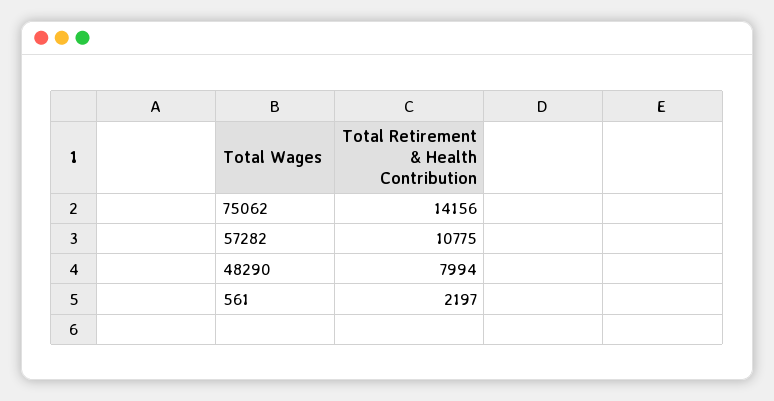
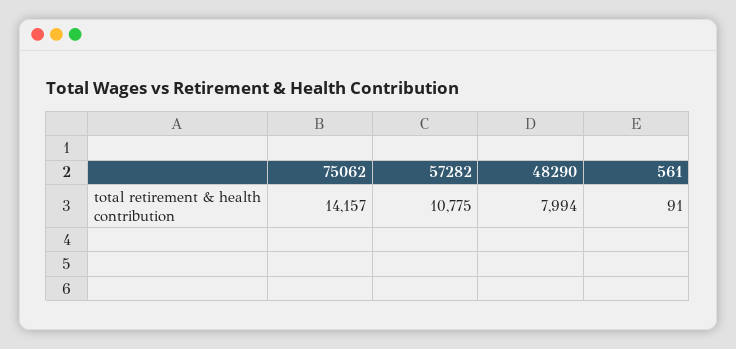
  {
-   "75062": 14156,
+   "75062": 14157,
    "57282": 10775,
    "48290": 7994,
-   "561": 2197
+   "561": 91
  }

